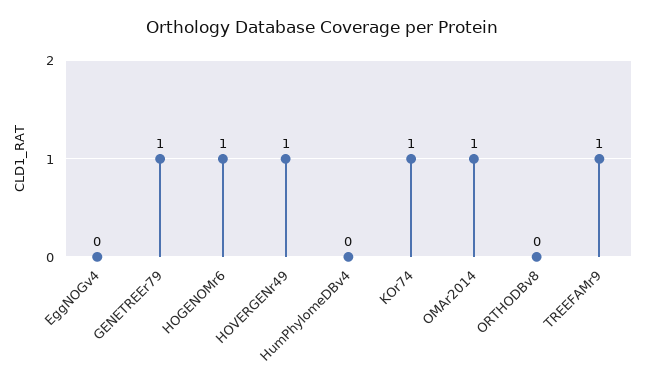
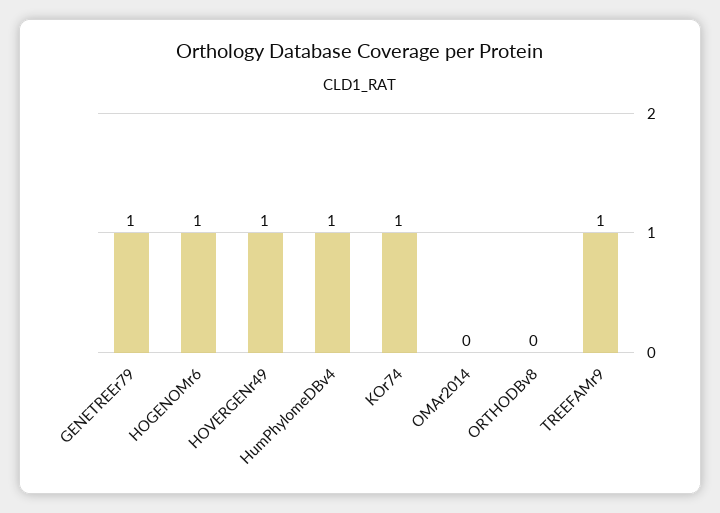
  {
-   "EggNOGv4": 0,
    "GENETREEr79": 1,
    "HOGENOMr6": 1,
    "HOVERGENr49": 1,
-   "HumPhylomeDBv4": 0,
+   "HumPhylomeDBv4": 1,
    "KOr74": 1,
-   "OMAr2014": 1,
+   "OMAr2014": 0,
    "ORTHODBv8": 0,
    "TREEFAMr9": 1
  }

